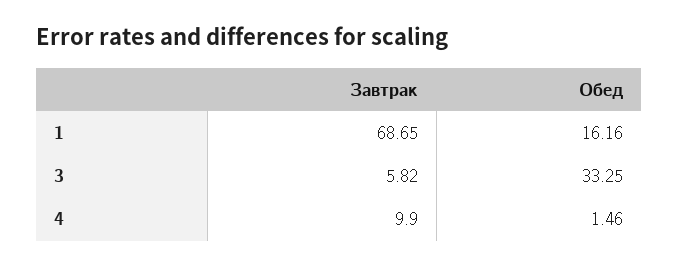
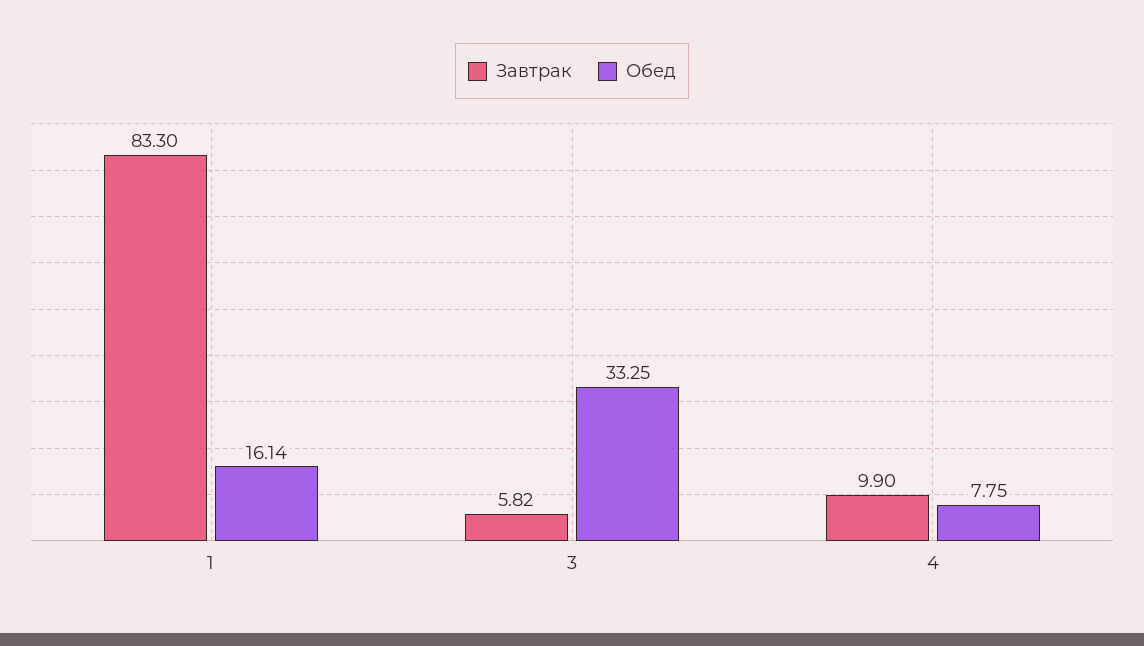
  {
    "Завтрак": {
-     "1": 68.65,
+     "1": 83.3,
      "3": 5.82,
      "4": 9.9
    },
    "Обед": {
-     "1": 16.16,
+     "1": 16.14,
      "3": 33.25,
-     "4": 1.46
+     "4": 7.75
    }
  }

